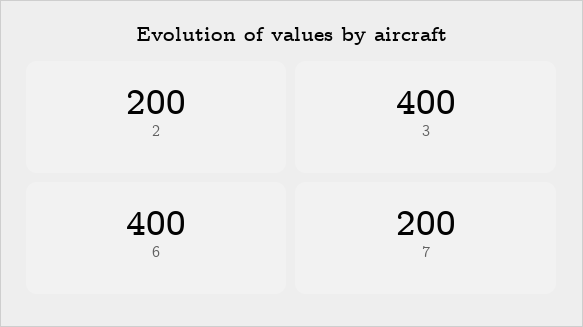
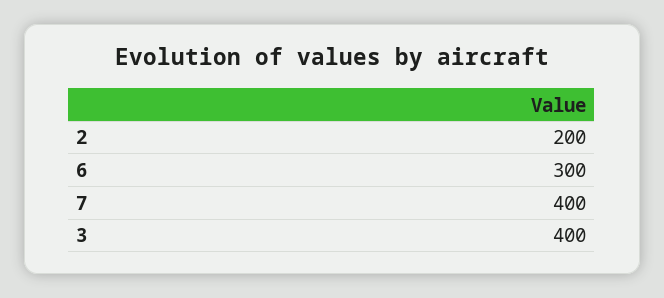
  {
    "2": 200,
    "3": 400,
-   "6": 400,
+   "6": 300,
-   "7": 200
+   "7": 400
  }

